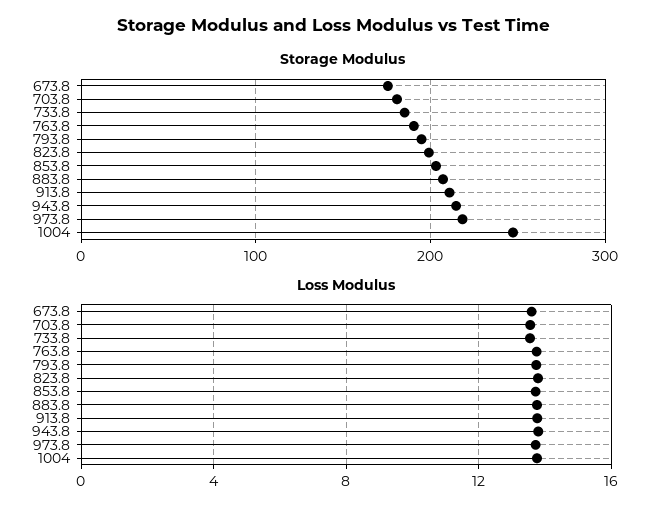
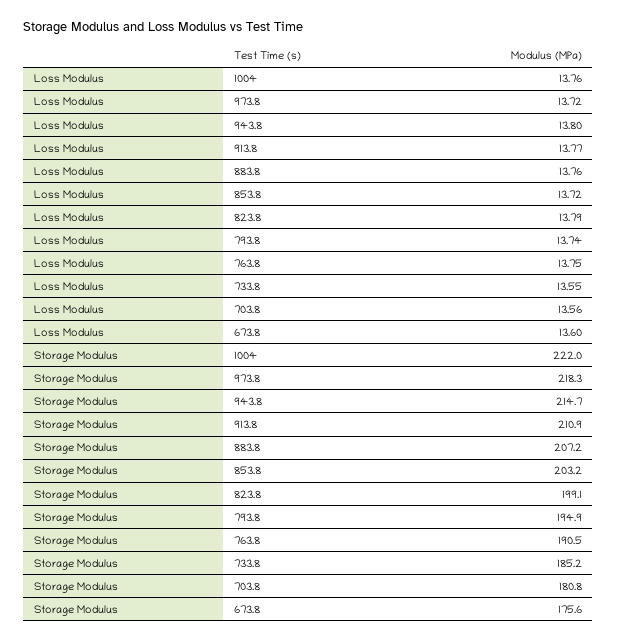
  {
    "Storage Modulus": {
      "673.8": 175.6,
      "703.8": 180.8,
      "733.8": 185.2,
      "763.8": 190.5,
      "793.8": 194.9,
      "823.8": 199.1,
      "853.8": 203.2,
      "883.8": 207.2,
      "913.8": 210.9,
      "943.8": 214.7,
      "973.8": 218.3,
-     "1004": 250
+     "1004": 222
    },
    "Loss Modulus": {
      "673.8": 13.6,
      "703.8": 13.56,
      "733.8": 13.55,
      "763.8": 13.75,
      "793.8": 13.74,
      "823.8": 13.79,
      "853.8": 13.72,
      "883.8": 13.76,
      "913.8": 13.77,
      "943.8": 13.8,
      "973.8": 13.72,
      "1004": 13.76
    }
  }

